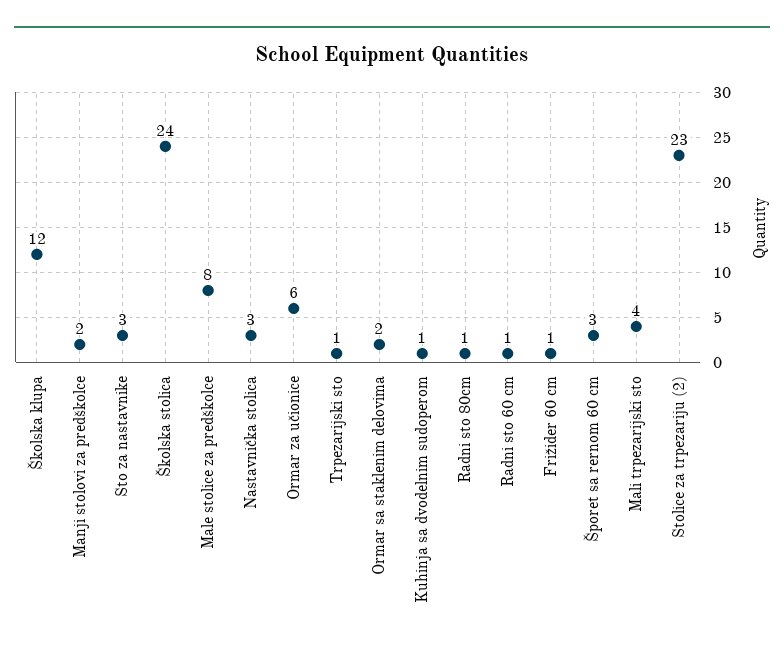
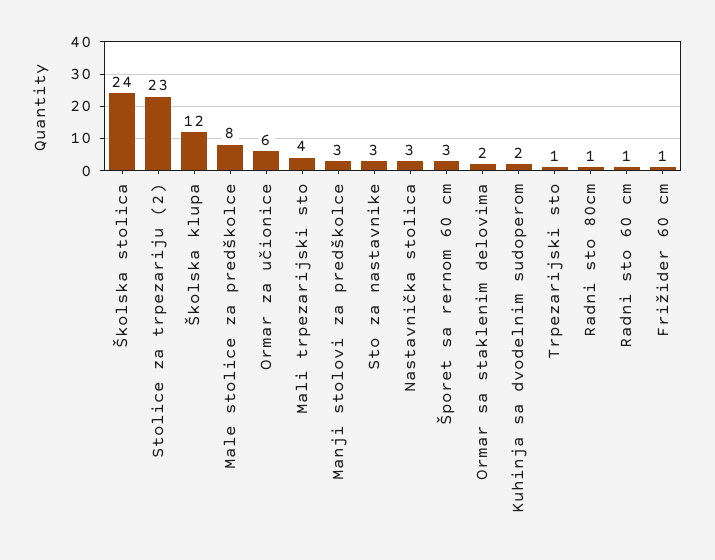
  {
    "Školska klupa": 12,
-   "Manji stolovi za predškolce": 2,
+   "Manji stolovi za predškolce": 3,
    "Sto za nastavnike": 3,
    "Školska stolica": 24,
    "Male stolice za predškolce": 8,
    "Nastavnička stolica": 3,
    "Ormar za učionice": 6,
    "Trpezarijski sto": 1,
    "Ormar sa staklenim delovima": 2,
-   "Kuhinja sa dvodelnim sudoperom": 1,
+   "Kuhinja sa dvodelnim sudoperom": 2,
    "Radni sto 80cm": 1,
    "Radni sto 60 cm": 1,
    "Frižider 60 cm": 1,
    "Šporet sa rernom 60 cm": 3,
    "Mali trpezarijski sto": 4,
    "Stolice za trpezariju (2)": 23
  }

